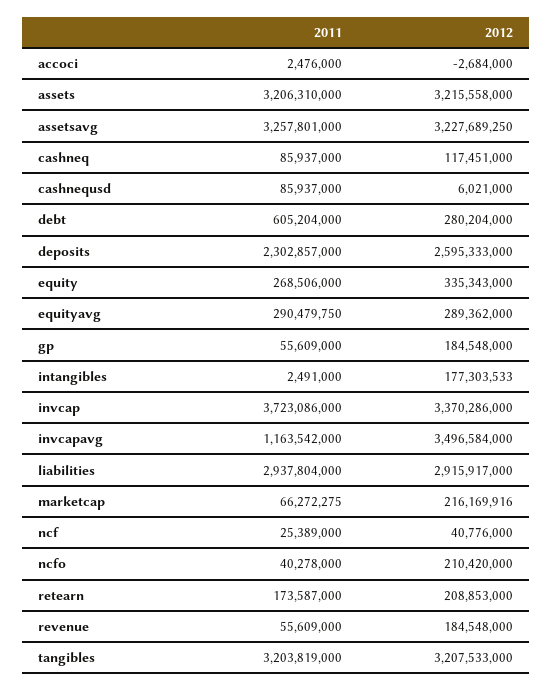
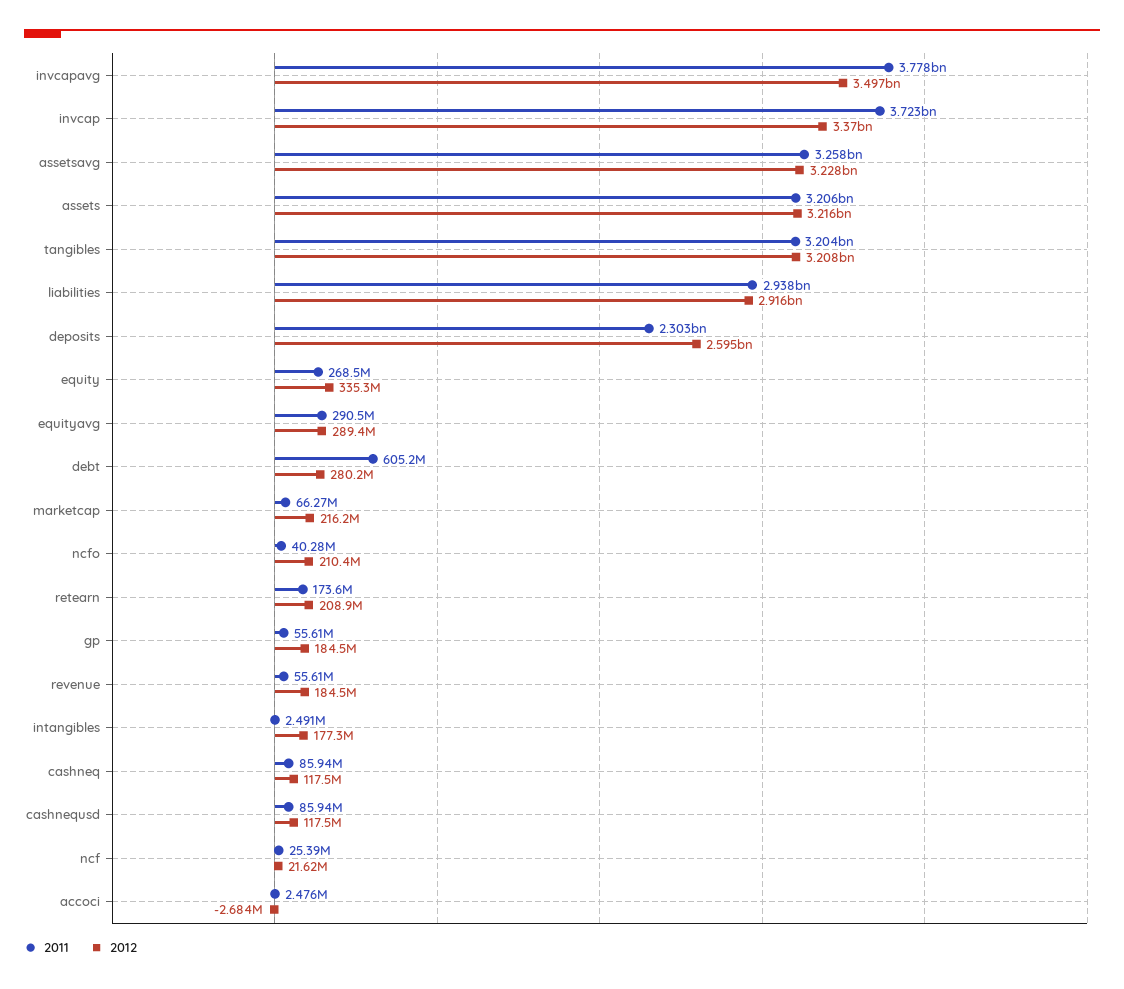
  {
    "2011": {
      "accoci": 2476000,
      "assets": 3206310000,
      "assetsavg": 3257801000,
      "cashneq": 85937000,
      "cashnequsd": 85937000,
      "debt": 605204000,
      "deposits": 2302857000,
      "equity": 268506000,
      "equityavg": 290479750,
      "gp": 55609000,
      "intangibles": 2491000,
      "invcap": 3723086000,
-     "invcapavg": 1163542000,
+     "invcapavg": 3778000000,
      "liabilities": 2937804000,
      "marketcap": 66272275,
      "ncf": 25389000,
      "ncfo": 40278000,
      "retearn": 173587000,
      "revenue": 55609000,
      "tangibles": 3203819000
    },
    "2012": {
      "accoci": -2684000,
      "assets": 3215558000,
      "assetsavg": 3227689250,
      "cashneq": 117451000,
-     "cashnequsd": 6021000,
+     "cashnequsd": 117500000,
      "debt": 280204000,
      "deposits": 2595333000,
      "equity": 335343000,
      "equityavg": 289362000,
      "gp": 184548000,
      "intangibles": 177303533,
      "invcap": 3370286000,
      "invcapavg": 3496584000,
      "liabilities": 2915917000,
      "marketcap": 216169916,
-     "ncf": 40776000,
+     "ncf": 21620000,
      "ncfo": 210420000,
      "retearn": 208853000,
      "revenue": 184548000,
      "tangibles": 3207533000
    }
  }

